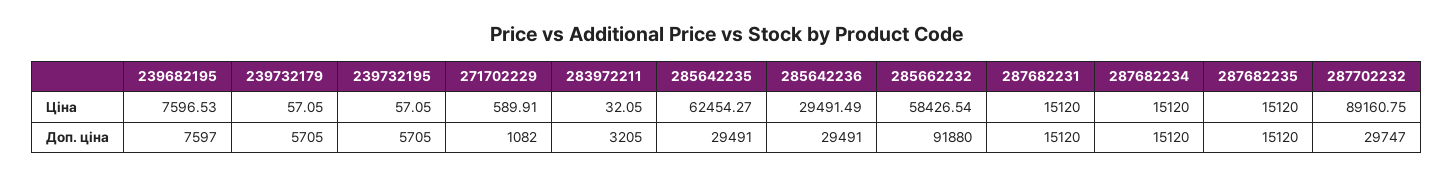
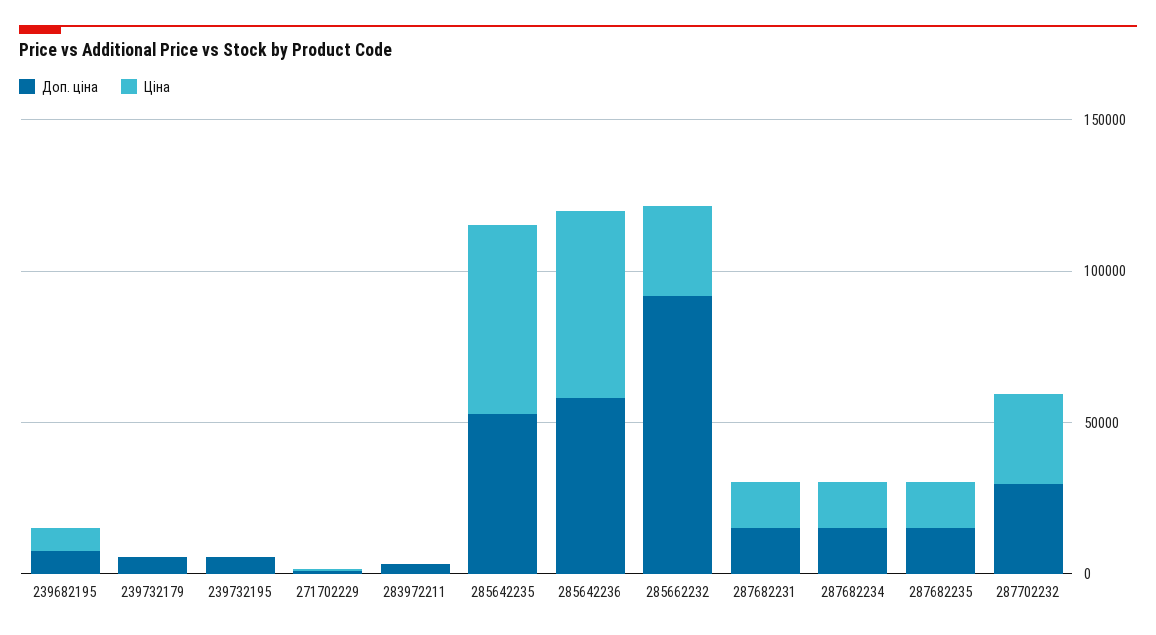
  {
    "Ціна": {
      "239682195": 7596.53,
      "239732179": 57.05,
      "239732195": 57.05,
      "271702229": 589.91,
      "283972211": 32.05,
      "285642235": 62454.27,
-     "285642236": 29491.49,
+     "285642236": 60000,
-     "285662232": 58426.54,
+     "285662232": 30000,
      "287682231": 15120,
      "287682234": 15120,
      "287682235": 15120,
-     "287702232": 89160.75
+     "287702232": 30000
    },
    "Доп. ціна": {
      "239682195": 7597,
      "239732179": 5705,
      "239732195": 5705,
      "271702229": 1082,
      "283972211": 3205,
-     "285642235": 29491,
+     "285642235": 50000,
-     "285642236": 29491,
+     "285642236": 60000,
      "285662232": 91880,
      "287682231": 15120,
      "287682234": 15120,
      "287682235": 15120,
      "287702232": 29747
    }
  }

